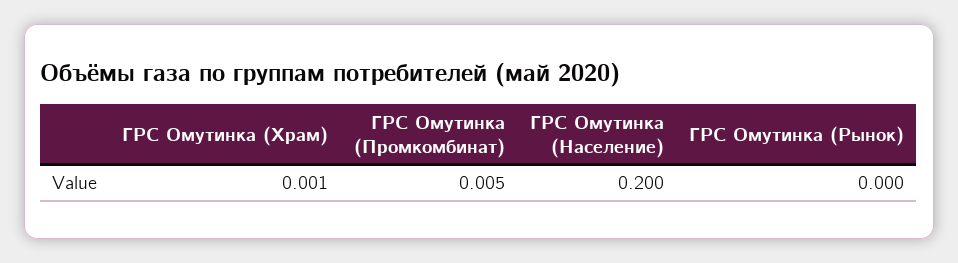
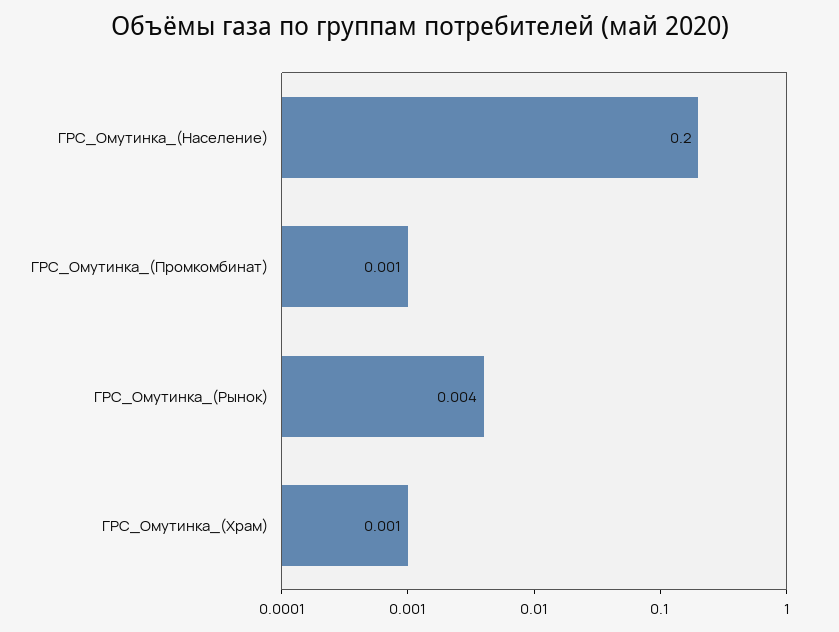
  {
    "ГРС Омутинка (Храм)": 0.001,
-   "ГРС Омутинка (Промкомбинат)": 0.005,
+   "ГРС Омутинка (Промкомбинат)": 0.001,
    "ГРС Омутинка (Население)": 0.2,
-   "ГРС Омутинка (Рынок)": 0
+   "ГРС Омутинка (Рынок)": 0.004
  }

